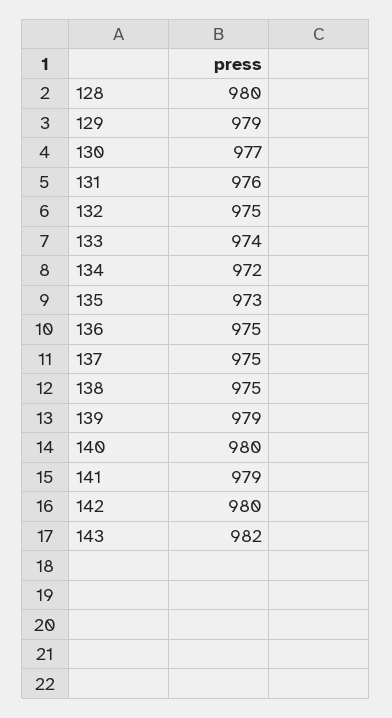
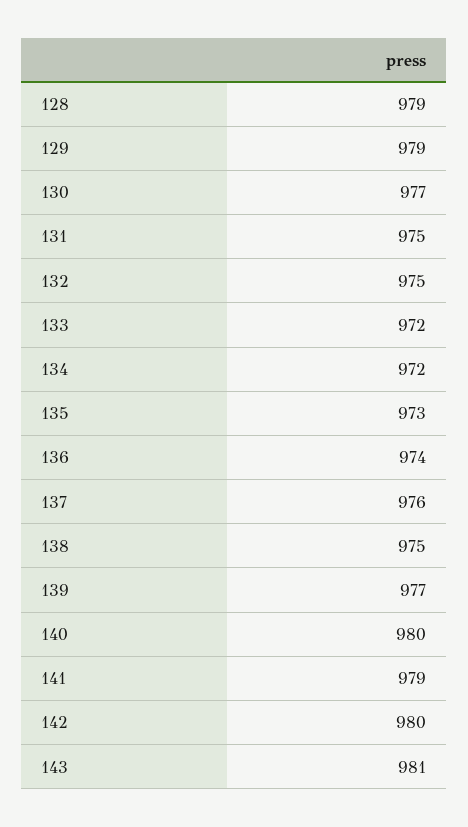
  {
-   "128": 980,
+   "128": 979,
    "129": 979,
    "130": 977,
-   "131": 976,
+   "131": 975,
    "132": 975,
-   "133": 974,
+   "133": 972,
    "134": 972,
    "135": 973,
-   "136": 975,
+   "136": 974,
-   "137": 975,
+   "137": 976,
    "138": 975,
-   "139": 979,
+   "139": 977,
    "140": 980,
    "141": 979,
    "142": 980,
-   "143": 982
+   "143": 981
  }

